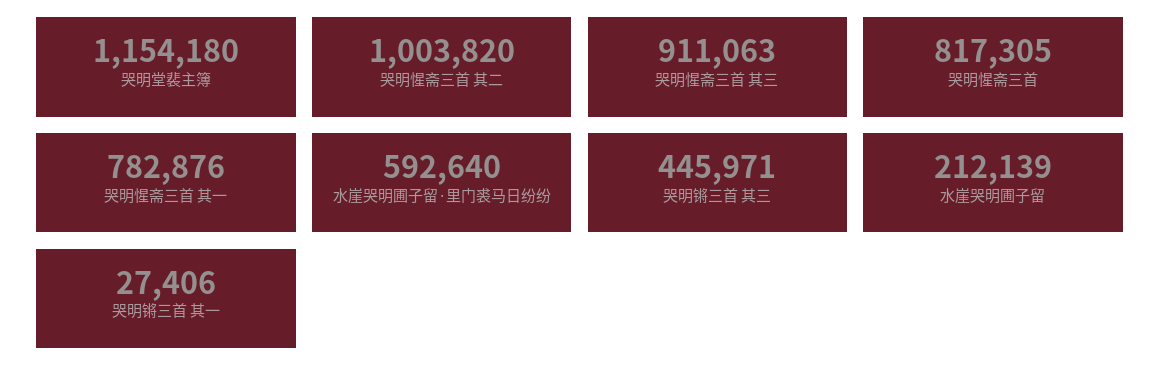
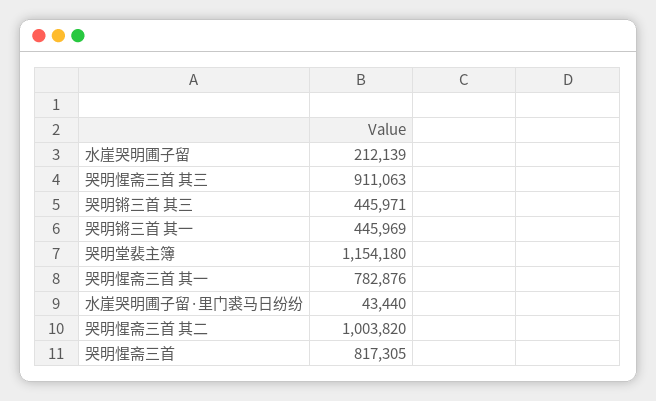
  {
    "哭明堂裴主簿": 1154180,
    "哭明惺斋三首 其二": 1003820,
    "哭明惺斋三首 其三": 911063,
    "哭明惺斋三首": 817305,
    "哭明惺斋三首 其一": 782876,
-   "水崖哭明圃子留·里门裘马日纷纷": 592640,
+   "水崖哭明圃子留·里门裘马日纷纷": 43440,
    "哭明锵三首 其三": 445971,
    "水崖哭明圃子留": 212139,
-   "哭明锵三首 其一": 27406
+   "哭明锵三首 其一": 445969
  }

